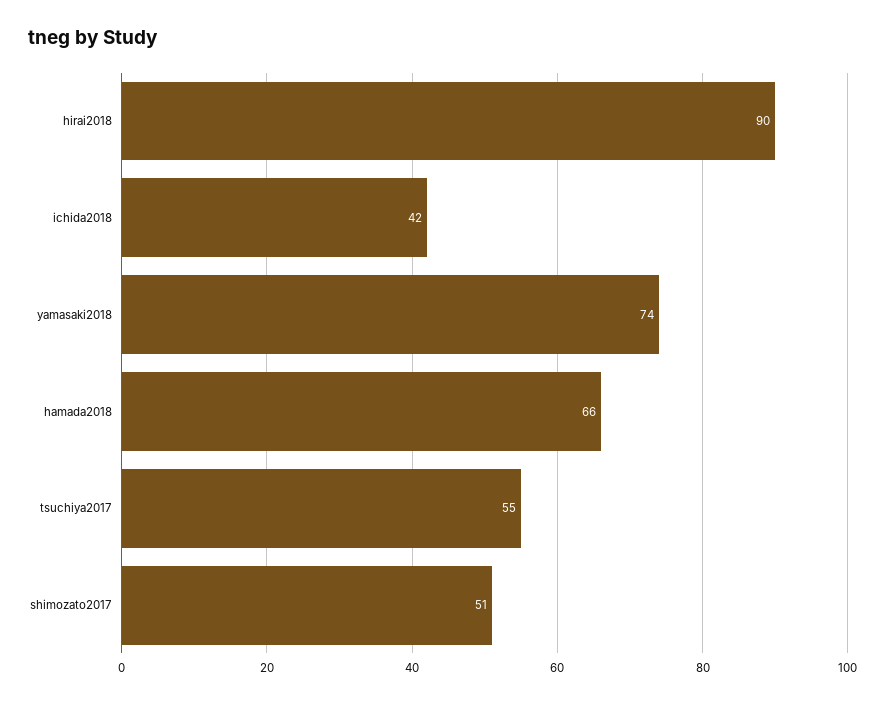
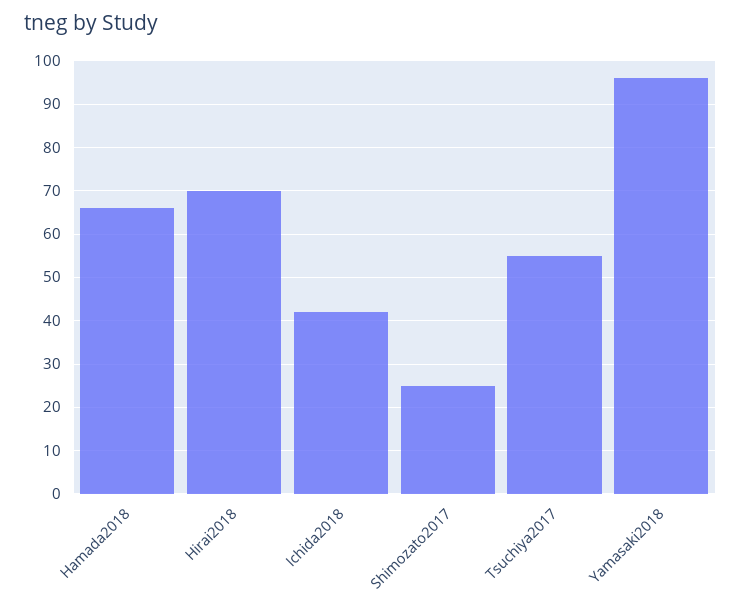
  {
-   "hirai2018": 90,
+   "hirai2018": 70,
    "ichida2018": 42,
-   "yamasaki2018": 74,
+   "yamasaki2018": 95,
    "hamada2018": 66,
    "tsuchiya2017": 55,
-   "shimozato2017": 51
+   "shimozato2017": 25
  }

